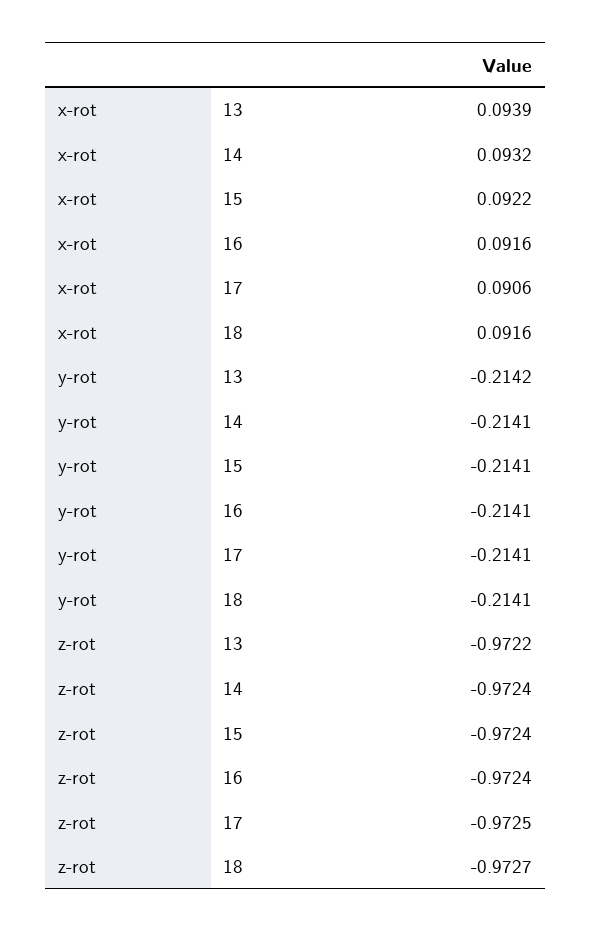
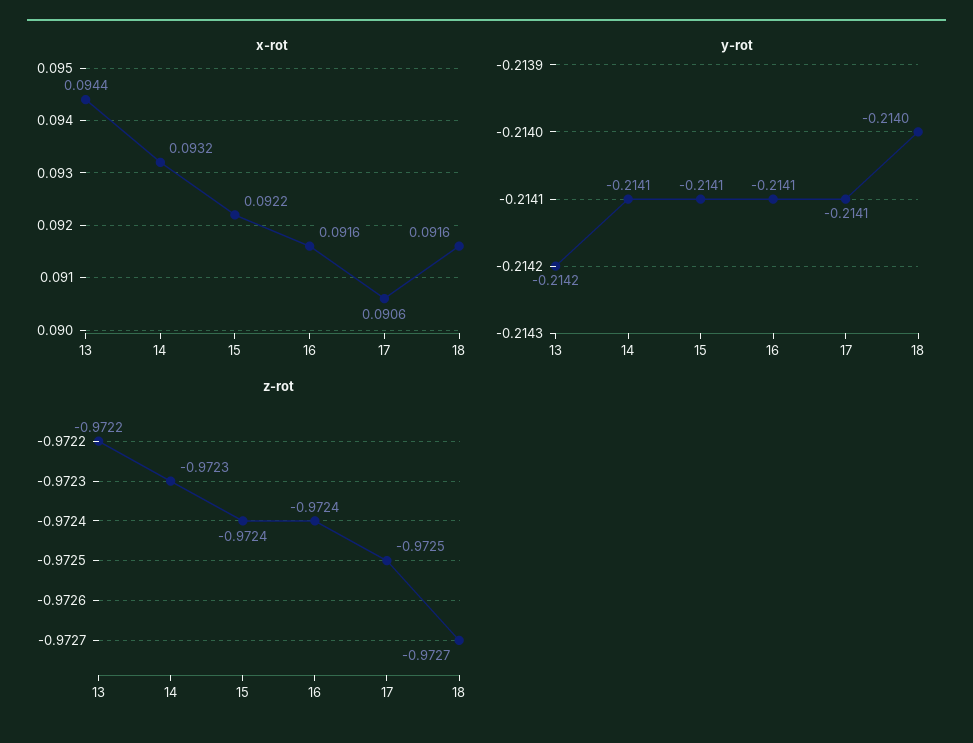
  {
    "x-rot": {
-     "13": 0.0939,
+     "13": 0.0944,
      "14": 0.0932,
      "15": 0.0922,
      "16": 0.0916,
      "17": 0.0906,
      "18": 0.0916
    },
    "y-rot": {
      "13": -0.2142,
      "14": -0.2141,
      "15": -0.2141,
      "16": -0.2141,
      "17": -0.2141,
-     "18": -0.2141
+     "18": -0.214
    },
    "z-rot": {
      "13": -0.9722,
-     "14": -0.9724,
+     "14": -0.9723,
      "15": -0.9724,
      "16": -0.9724,
      "17": -0.9725,
      "18": -0.9727
    }
  }

